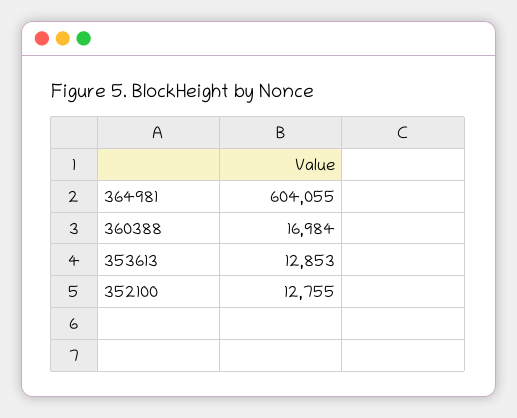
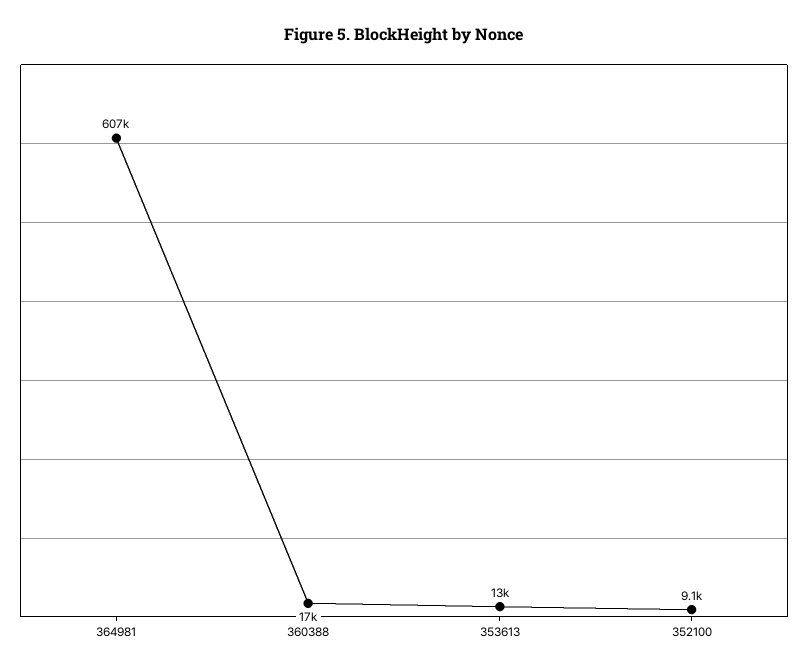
  {
-   "364981": 604055,
+   "364981": 607000,
    "360388": 16984,
    "353613": 12853,
-   "352100": 12755
+   "352100": 9100
  }

